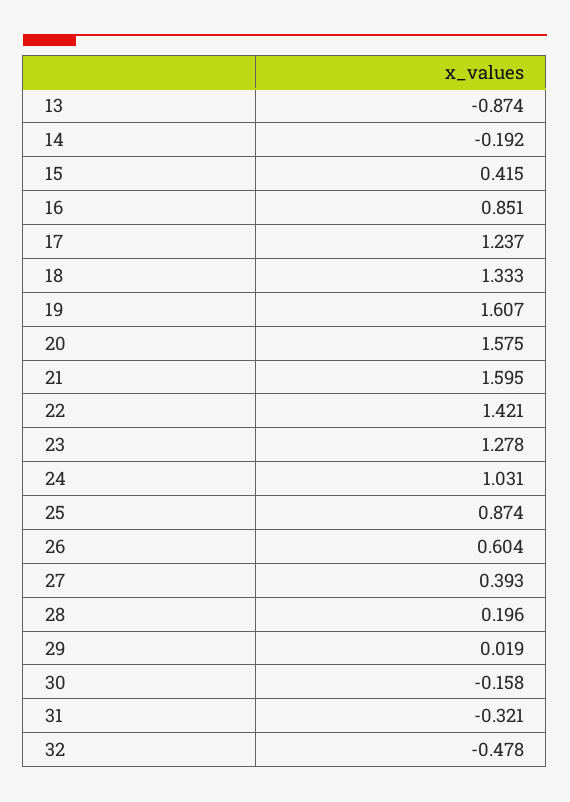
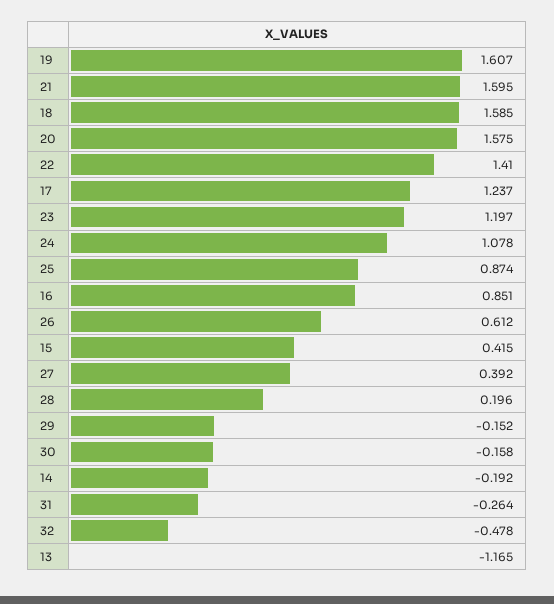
  {
-   "13": -0.874,
+   "13": -1.165,
    "14": -0.192,
    "15": 0.415,
    "16": 0.851,
    "17": 1.237,
-   "18": 1.333,
+   "18": 1.585,
    "19": 1.607,
    "20": 1.575,
    "21": 1.595,
-   "22": 1.421,
+   "22": 1.41,
-   "23": 1.278,
+   "23": 1.197,
-   "24": 1.031,
+   "24": 1.078,
    "25": 0.874,
-   "26": 0.604,
+   "26": 0.612,
-   "27": 0.393,
+   "27": 0.392,
    "28": 0.196,
-   "29": 0.019,
+   "29": -0.152,
    "30": -0.158,
-   "31": -0.321,
+   "31": -0.264,
    "32": -0.478
  }

